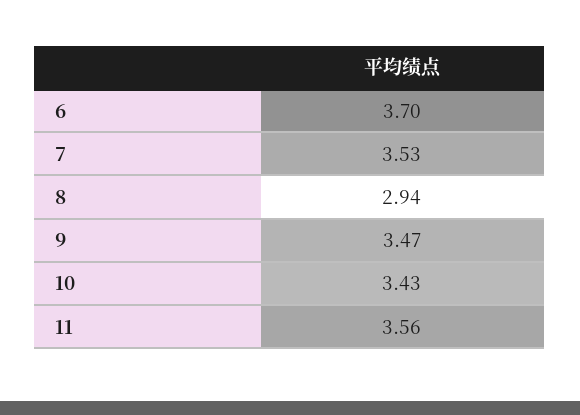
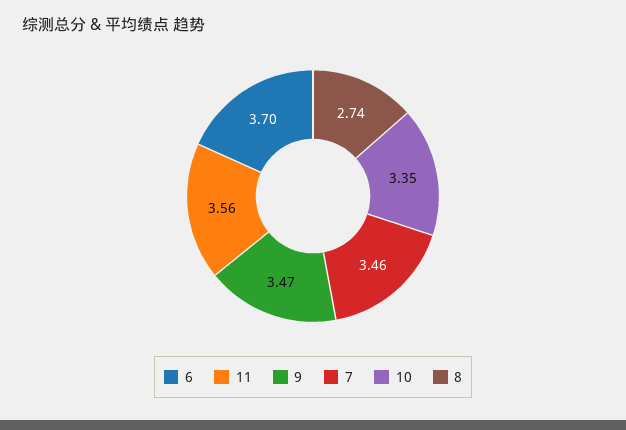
  {
    "6": 3.7,
-   "7": 3.53,
+   "7": 3.46,
-   "8": 2.94,
+   "8": 2.74,
    "9": 3.47,
-   "10": 3.43,
+   "10": 3.35,
    "11": 3.56
  }

